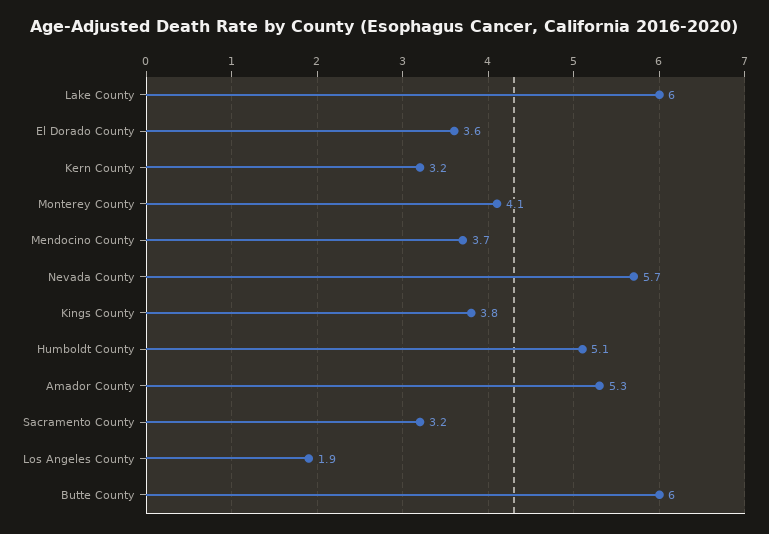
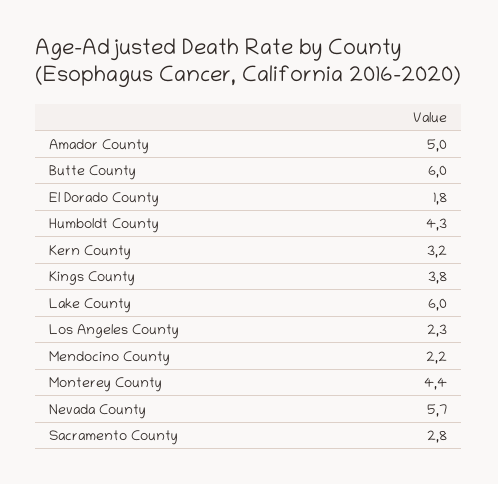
  {
    "Lake County": 6,
-   "El Dorado County": 3.6,
+   "El Dorado County": 1.8,
    "Kern County": 3.2,
-   "Monterey County": 4.1,
+   "Monterey County": 4.4,
-   "Mendocino County": 3.7,
+   "Mendocino County": 2.2,
    "Nevada County": 5.7,
    "Kings County": 3.8,
-   "Humboldt County": 5.1,
+   "Humboldt County": 4.3,
-   "Amador County": 5.3,
+   "Amador County": 5,
-   "Sacramento County": 3.2,
+   "Sacramento County": 2.8,
-   "Los Angeles County": 1.9,
+   "Los Angeles County": 2.3,
    "Butte County": 6
  }

